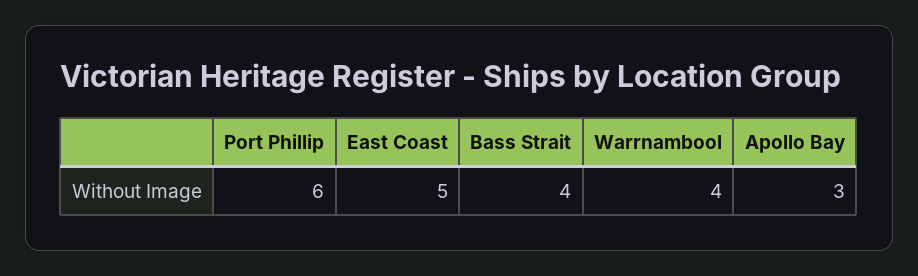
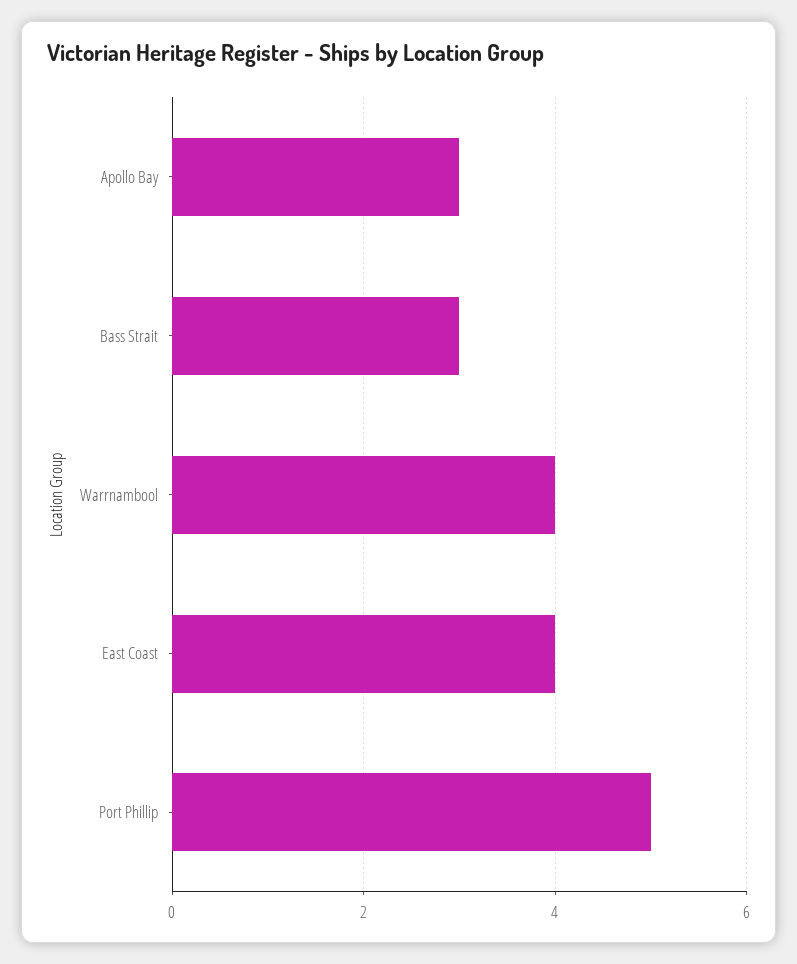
  {
-   "Port Phillip": 6,
+   "Port Phillip": 5,
-   "East Coast": 5,
+   "East Coast": 4,
-   "Bass Strait": 4,
+   "Bass Strait": 3,
    "Warrnambool": 4,
    "Apollo Bay": 3
  }

